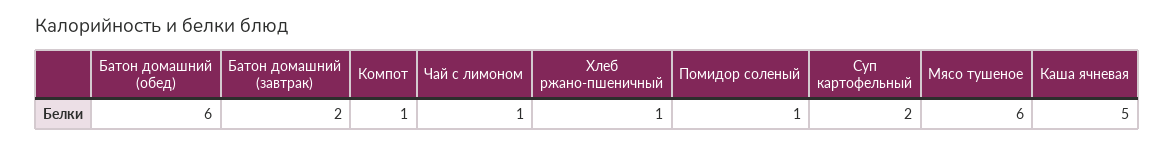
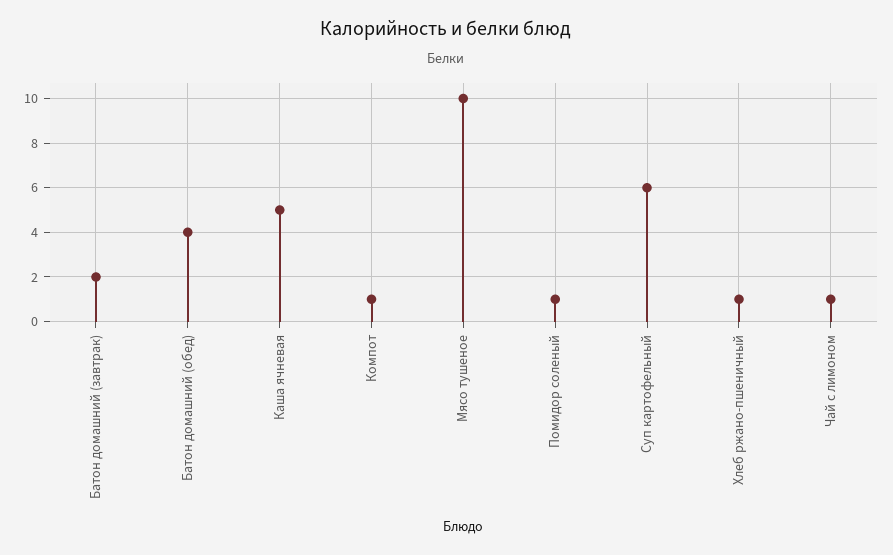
  {
-   "Батон домашний (обед)": 6,
+   "Батон домашний (обед)": 4,
    "Батон домашний (завтрак)": 2,
    "Компот": 1,
    "Чай с лимоном": 1,
    "Хлеб ржано-пшеничный": 1,
    "Помидор соленый": 1,
-   "Суп картофельный": 2,
+   "Суп картофельный": 6,
-   "Мясо тушеное": 6,
+   "Мясо тушеное": 10,
    "Каша ячневая": 5
  }

